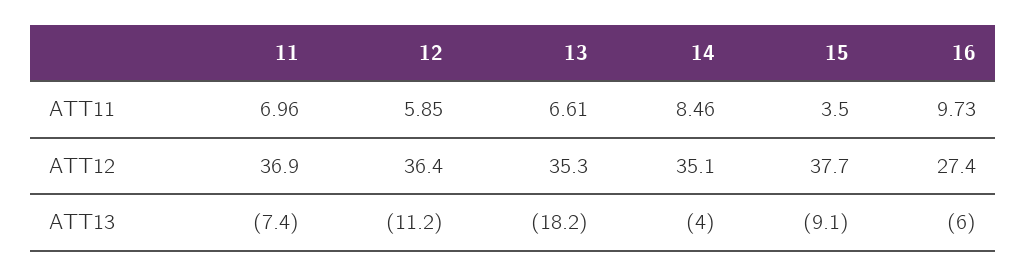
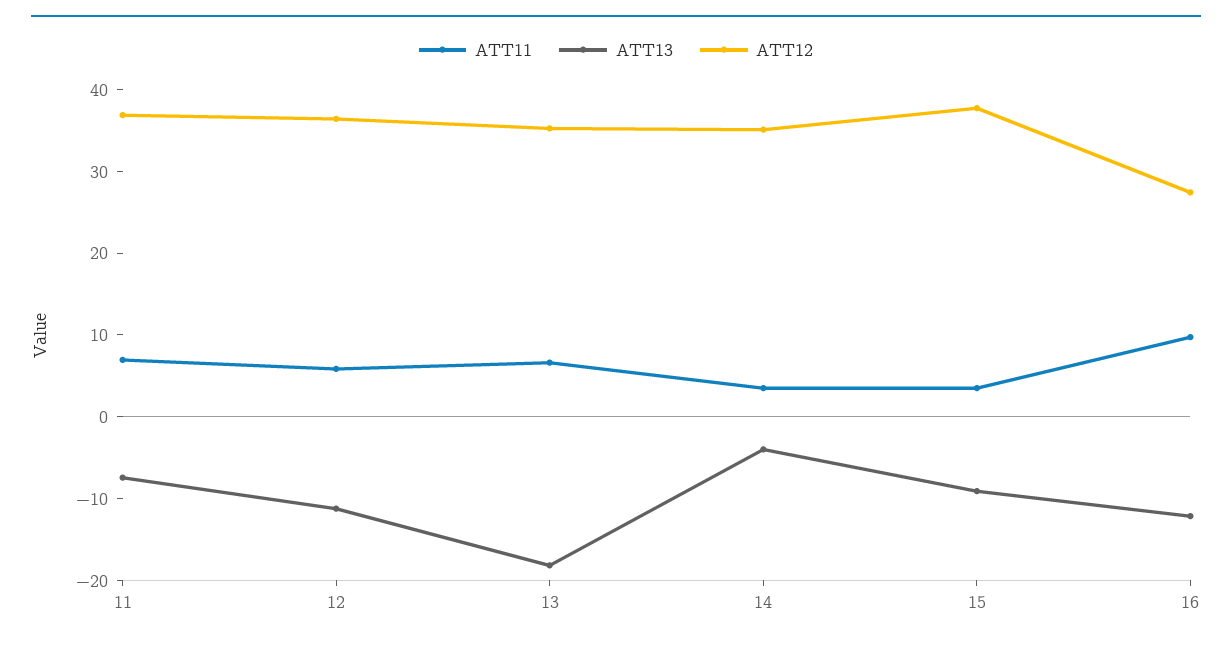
  {
    "ATT11": {
      "11": 6.96,
      "12": 5.85,
      "13": 6.61,
-     "14": 8.46,
+     "14": 4,
      "15": 3.5,
      "16": 9.73
    },
    "ATT12": {
      "11": 36.9,
      "12": 36.4,
      "13": 35.3,
      "14": 35.1,
      "15": 37.7,
      "16": 27.4
    },
    "ATT13": {
      "11": -7.4,
      "12": -11.2,
      "13": -18.2,
      "14": -4,
      "15": -9.1,
-     "16": -6
+     "16": -12
    }
  }

